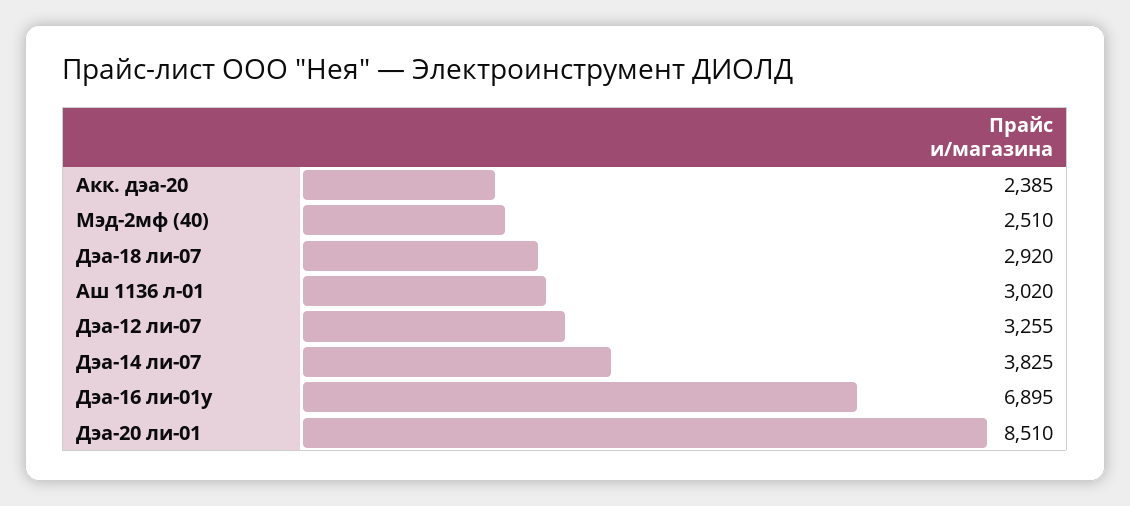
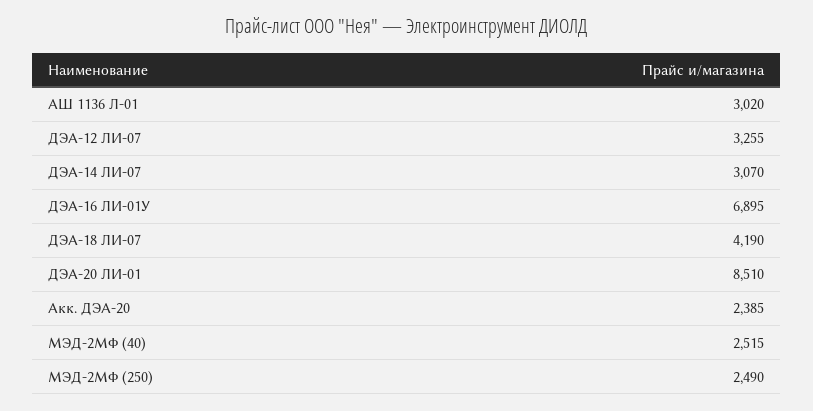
  {
    "Акк. дэа-20": 2385,
-   "Мэд-2мф (40)": 2510,
+   "Мэд-2мф (40)": 2515,
-   "Дэа-18 ли-07": 2920,
+   "Дэа-18 ли-07": 4190,
    "Аш 1136 л-01": 3020,
    "Дэа-12 ли-07": 3255,
-   "Дэа-14 ли-07": 3825,
+   "Дэа-14 ли-07": 3070,
    "Дэа-16 ли-01у": 6895,
-   "Дэа-20 ли-01": 8510
+   "Дэа-20 ли-01": 8510,
+   "МЭД-2МФ (250)": 2490
  }

